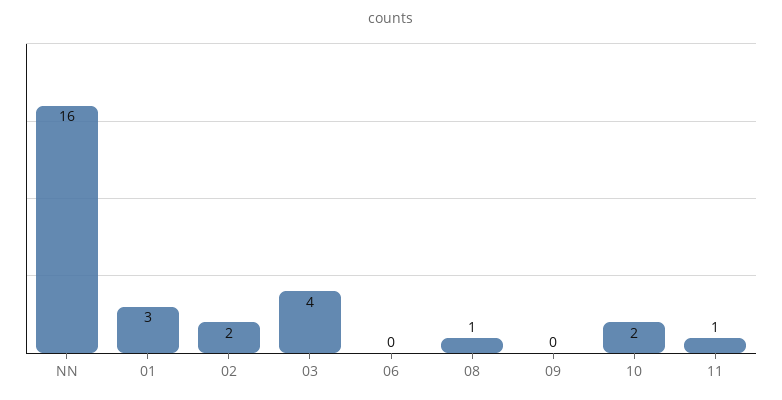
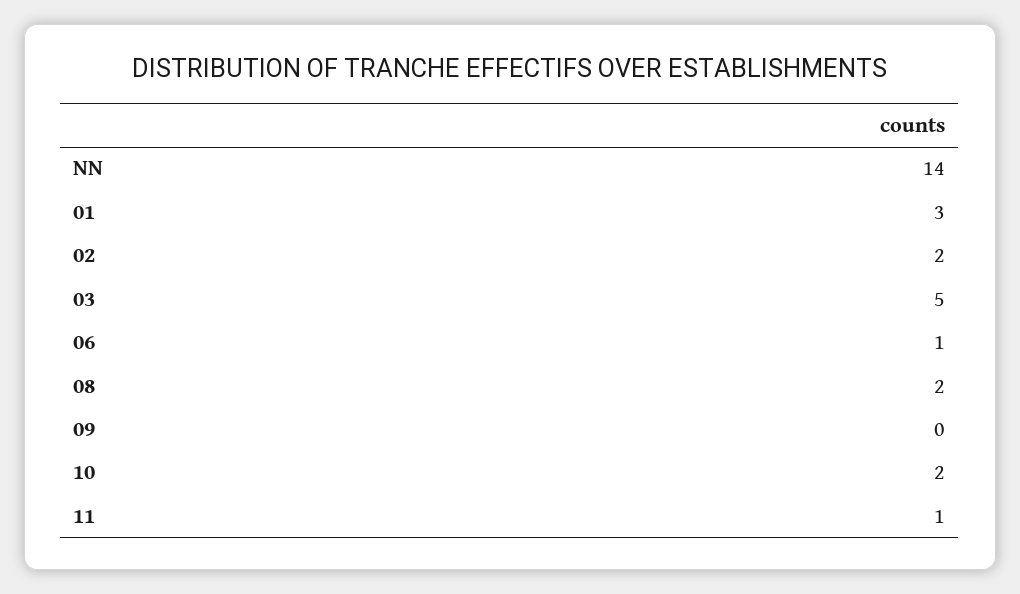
  {
-   "NN": 16,
+   "NN": 14,
    "01": 3,
    "02": 2,
-   "03": 4,
+   "03": 5,
-   "06": 0,
+   "06": 1,
-   "08": 1,
+   "08": 2,
    "09": 0,
    "10": 2,
    "11": 1
  }

